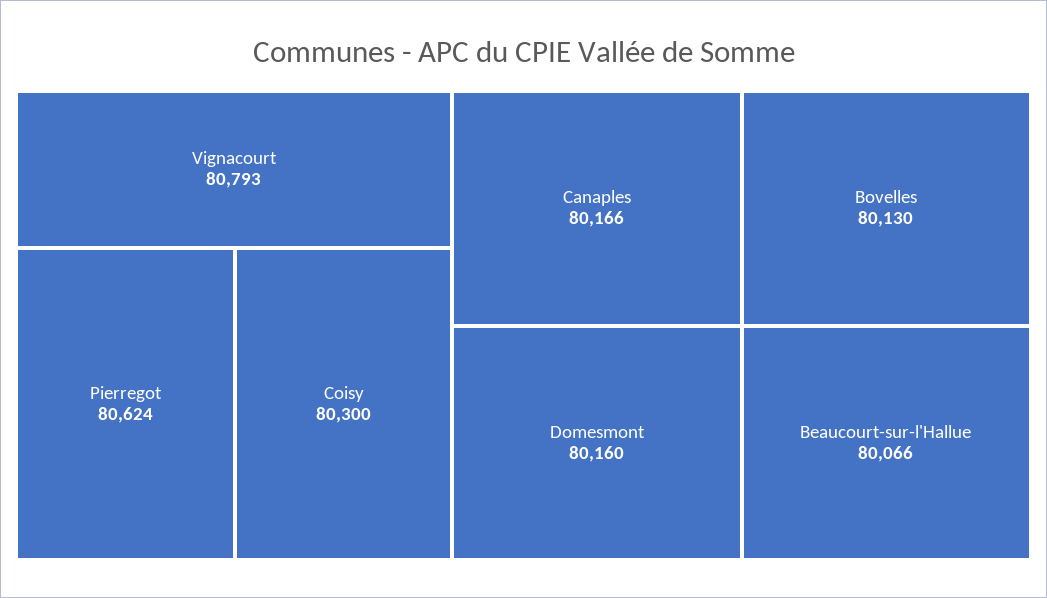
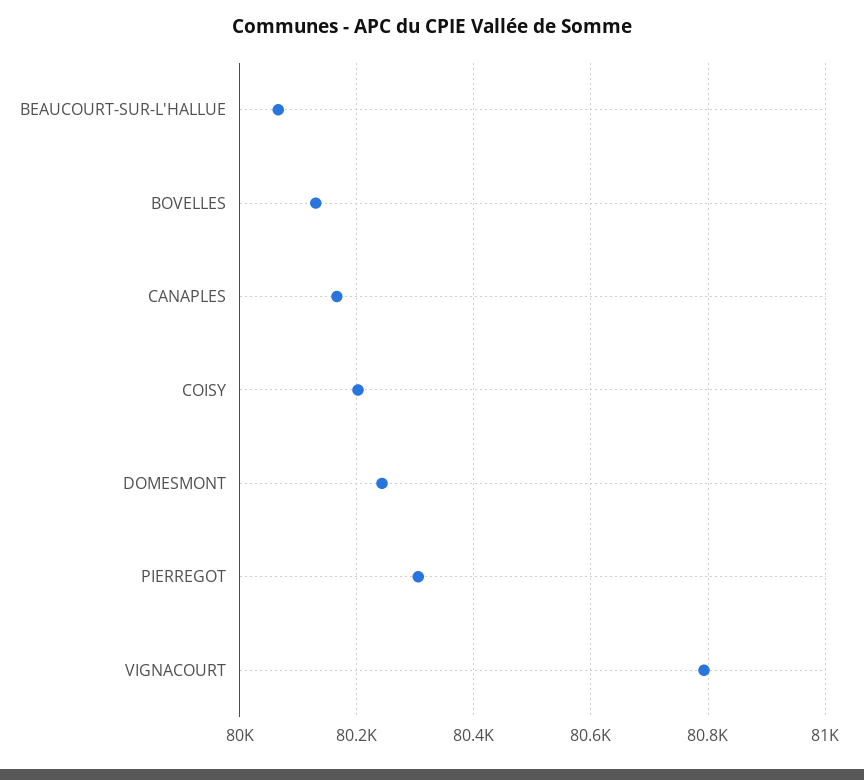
  {
    "Vignacourt": 80793,
-   "Pierregot": 80624,
+   "Pierregot": 80300,
-   "Coisy": 80300,
+   "Coisy": 80200,
    "Canaples": 80166,
-   "Domesmont": 80160,
+   "Domesmont": 80240,
    "Bovelles": 80130,
    "Beaucourt-sur-l'Hallue": 80066
  }

